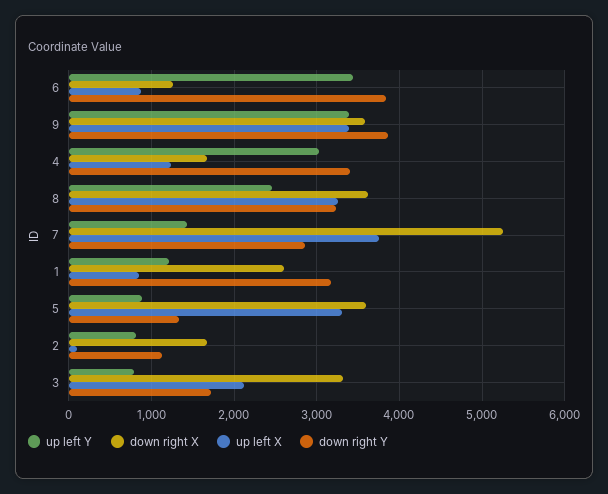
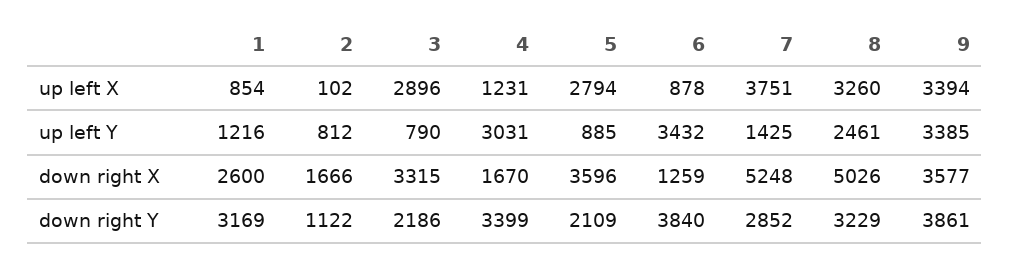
  {
    "up left Y": {
      "6": 3432,
      "9": 3385,
      "4": 3031,
      "8": 2461,
      "7": 1425,
      "1": 1216,
      "5": 885,
      "2": 812,
      "3": 790
    },
    "down right X": {
      "6": 1259,
      "9": 3577,
      "4": 1670,
-     "8": 3600,
+     "8": 5026,
      "7": 5248,
      "1": 2600,
      "5": 3596,
      "2": 1666,
      "3": 3315
    },
    "up left X": {
      "6": 878,
      "9": 3394,
      "4": 1231,
      "8": 3260,
      "7": 3751,
      "1": 854,
-     "5": 3300,
+     "5": 2794,
      "2": 102,
-     "3": 2100
+     "3": 2896
    },
    "down right Y": {
      "6": 3840,
      "9": 3861,
      "4": 3399,
      "8": 3229,
      "7": 2852,
      "1": 3169,
-     "5": 1300,
+     "5": 2109,
      "2": 1122,
-     "3": 1700
+     "3": 2186
    }
  }

